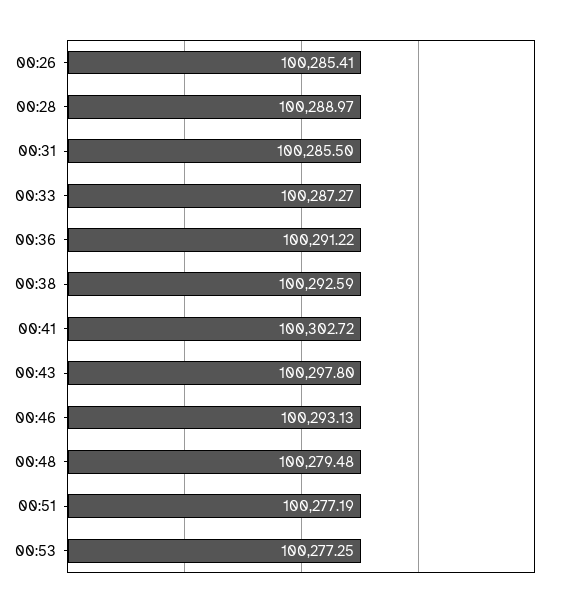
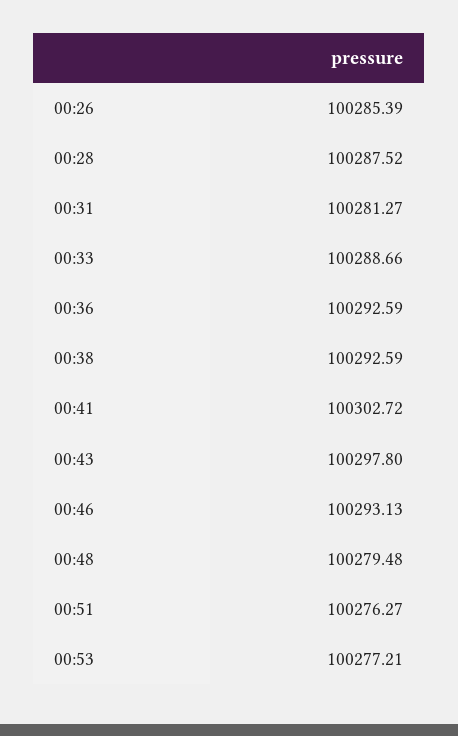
  {
-   "00:26": 100285.41,
+   "00:26": 100285.39,
-   "00:28": 100288.97,
+   "00:28": 100287.52,
-   "00:31": 100285.5,
+   "00:31": 100281.27,
-   "00:33": 100287.27,
+   "00:33": 100288.66,
-   "00:36": 100291.22,
+   "00:36": 100292.59,
    "00:38": 100292.59,
    "00:41": 100302.72,
    "00:43": 100297.8,
    "00:46": 100293.13,
    "00:48": 100279.48,
-   "00:51": 100277.19,
+   "00:51": 100276.27,
-   "00:53": 100277.25
+   "00:53": 100277.21
  }

